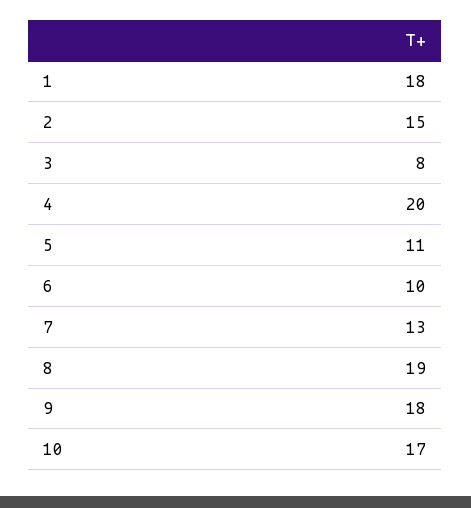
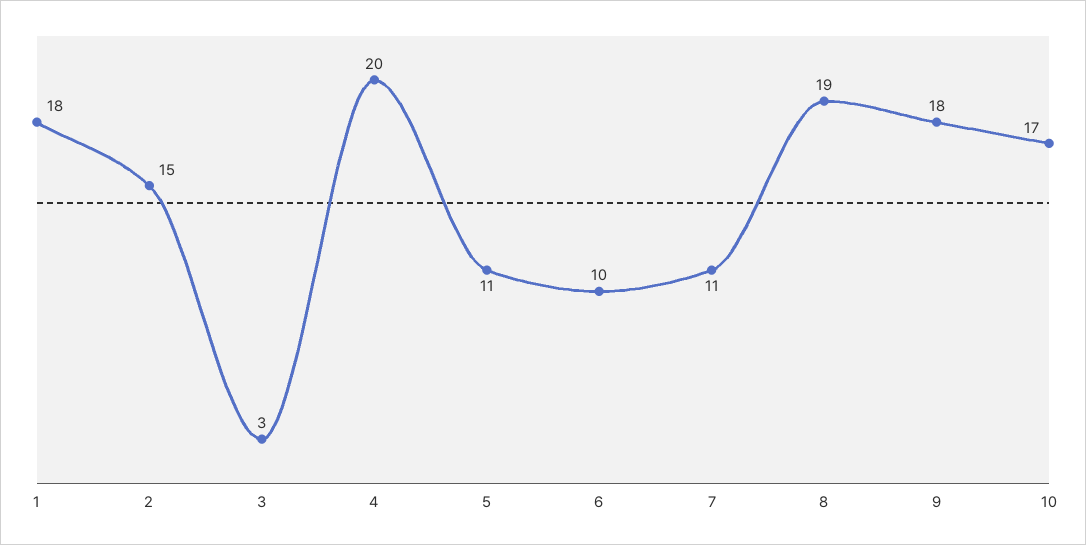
  {
    "1": 18,
    "2": 15,
-   "3": 8,
+   "3": 3,
    "4": 20,
    "5": 11,
    "6": 10,
-   "7": 13,
+   "7": 11,
    "8": 19,
    "9": 18,
    "10": 17
  }

